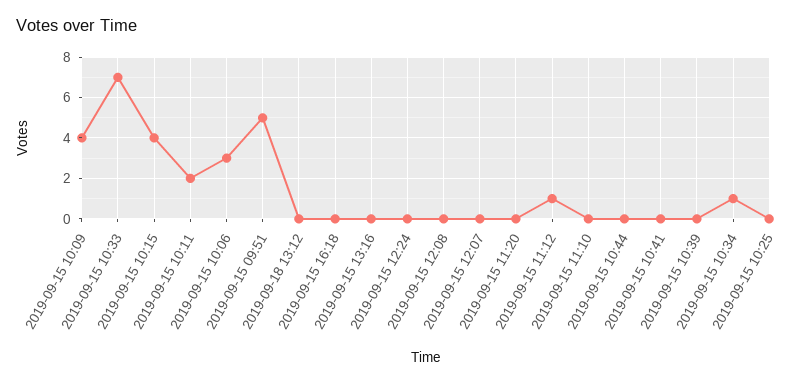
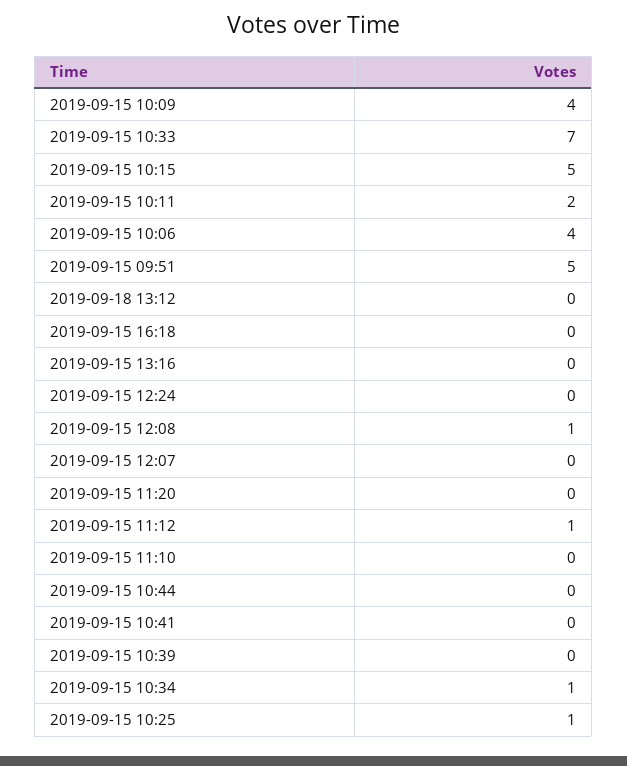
  {
    "2019-09-15 10:09": 4,
    "2019-09-15 10:33": 7,
-   "2019-09-15 10:15": 4,
+   "2019-09-15 10:15": 5,
    "2019-09-15 10:11": 2,
-   "2019-09-15 10:06": 3,
+   "2019-09-15 10:06": 4,
    "2019-09-15 09:51": 5,
    "2019-09-18 13:12": 0,
    "2019-09-15 16:18": 0,
    "2019-09-15 13:16": 0,
    "2019-09-15 12:24": 0,
-   "2019-09-15 12:08": 0,
+   "2019-09-15 12:08": 1,
    "2019-09-15 12:07": 0,
    "2019-09-15 11:20": 0,
    "2019-09-15 11:12": 1,
    "2019-09-15 11:10": 0,
    "2019-09-15 10:44": 0,
    "2019-09-15 10:41": 0,
    "2019-09-15 10:39": 0,
    "2019-09-15 10:34": 1,
-   "2019-09-15 10:25": 0
+   "2019-09-15 10:25": 1
  }

